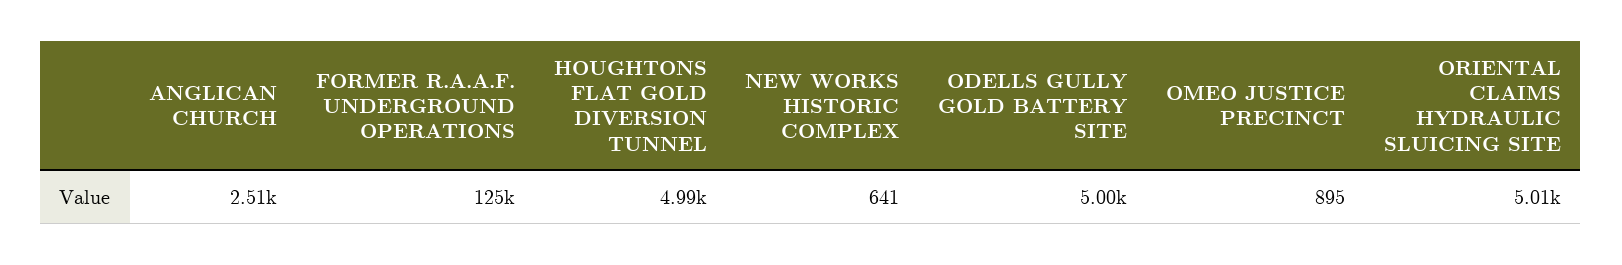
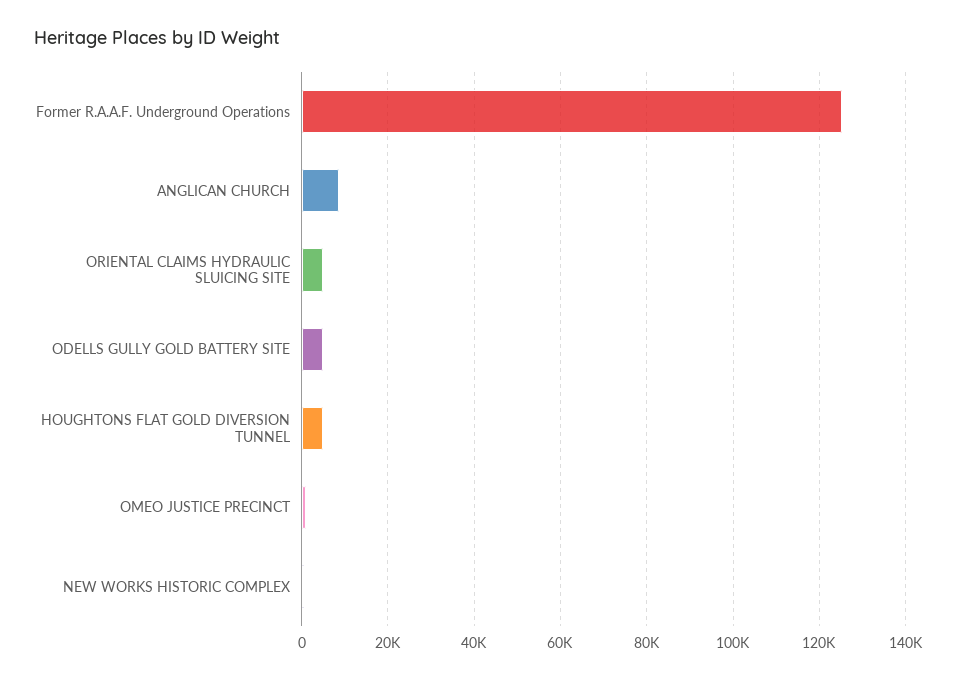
  {
-   "ANGLICAN CHURCH": 2510,
+   "ANGLICAN CHURCH": 8000,
    "FORMER R.A.A.F. UNDERGROUND OPERATIONS": 125000,
    "HOUGHTONS FLAT GOLD DIVERSION TUNNEL": 4990,
    "NEW WORKS HISTORIC COMPLEX": 641,
    "ODELLS GULLY GOLD BATTERY SITE": 5000,
    "OMEO JUSTICE PRECINCT": 895,
    "ORIENTAL CLAIMS HYDRAULIC SLUICING SITE": 5010
  }

